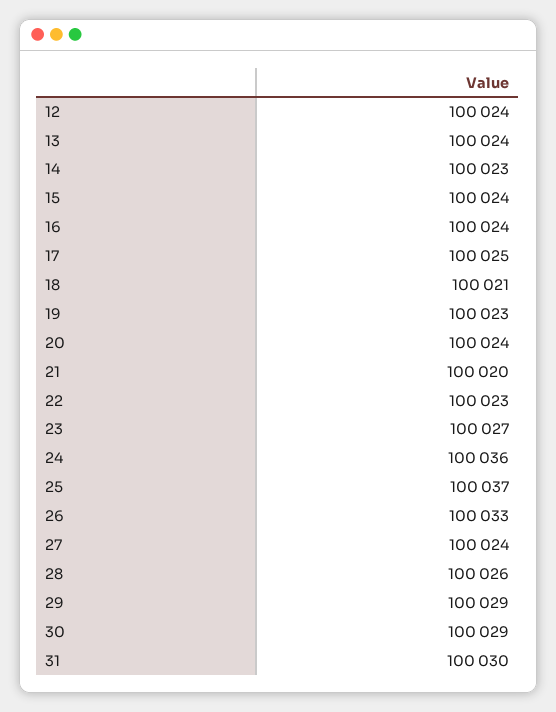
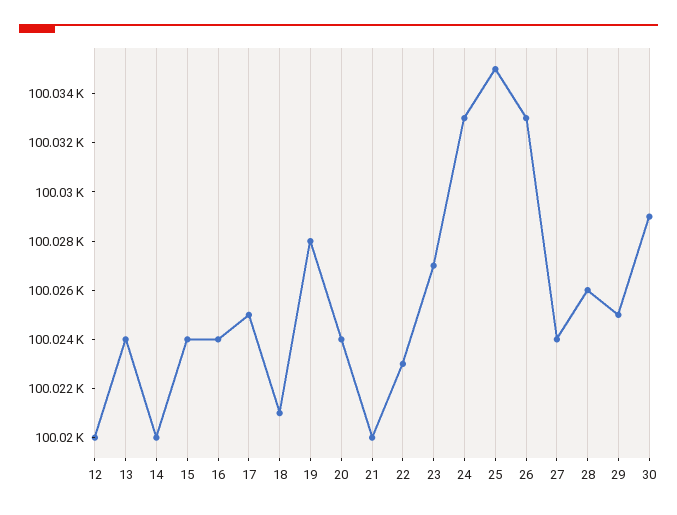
  {
-   "12": 100024,
+   "12": 100020,
    "13": 100024,
-   "14": 100023,
+   "14": 100020,
    "15": 100024,
    "16": 100024,
    "17": 100025,
    "18": 100021,
-   "19": 100023,
+   "19": 100028,
    "20": 100024,
    "21": 100020,
    "22": 100023,
    "23": 100027,
-   "24": 100036,
+   "24": 100033,
-   "25": 100037,
+   "25": 100035,
    "26": 100033,
    "27": 100024,
    "28": 100026,
-   "29": 100029,
+   "29": 100025,
-   "30": 100029,
+   "30": 100029
-   "31": 100030
  }

